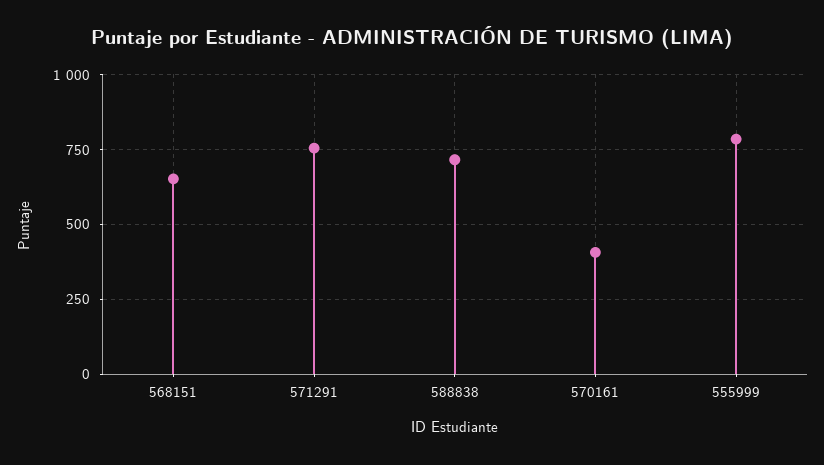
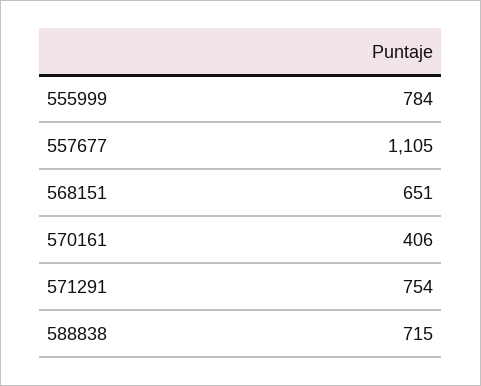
  {
    "568151": 651,
    "571291": 754,
    "588838": 715,
    "570161": 406,
-   "555999": 784
+   "555999": 784,
+   "557677": 1105
  }

